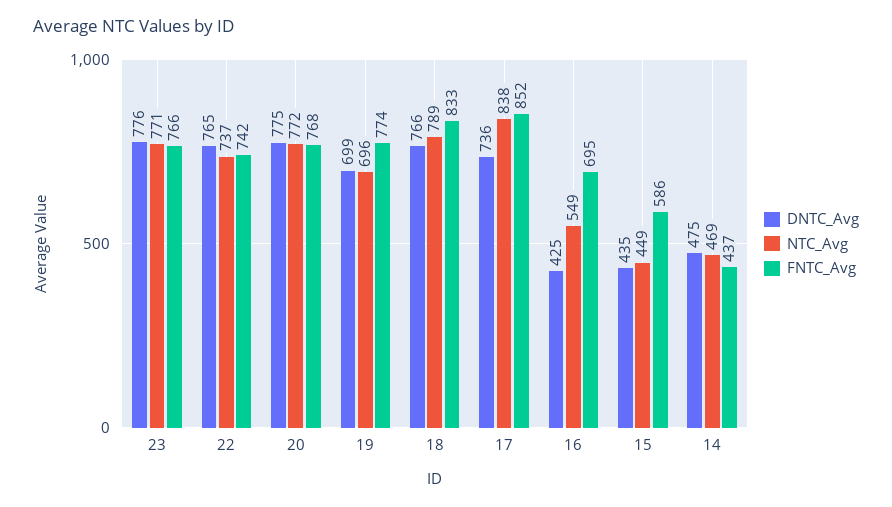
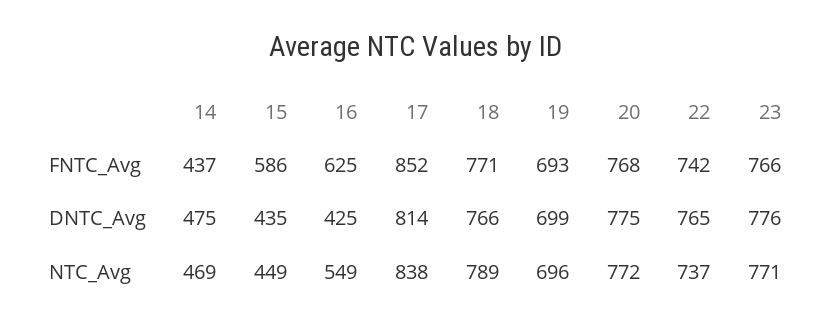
  {
    "DNTC_Avg": {
      "23": 776,
      "22": 765,
      "20": 775,
      "19": 699,
      "18": 766,
-     "17": 736,
+     "17": 814,
      "16": 425,
      "15": 435,
      "14": 475
    },
    "NTC_Avg": {
      "23": 771,
      "22": 737,
      "20": 772,
      "19": 696,
      "18": 789,
      "17": 838,
      "16": 549,
      "15": 449,
      "14": 469
    },
    "FNTC_Avg": {
      "23": 766,
      "22": 742,
      "20": 768,
-     "19": 774,
+     "19": 693,
-     "18": 833,
+     "18": 771,
      "17": 852,
-     "16": 695,
+     "16": 625,
      "15": 586,
      "14": 437
    }
  }

